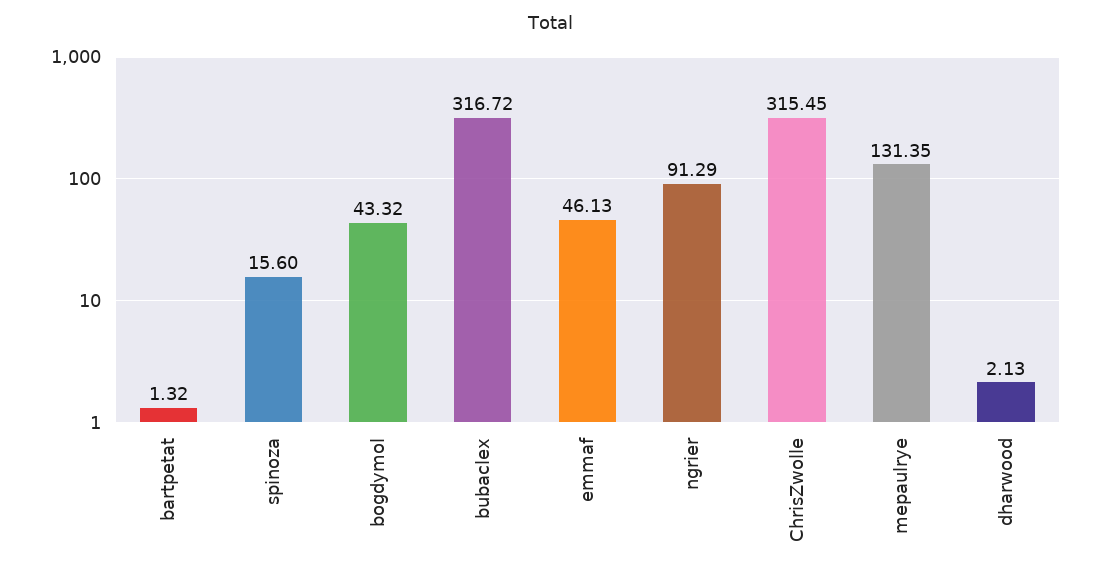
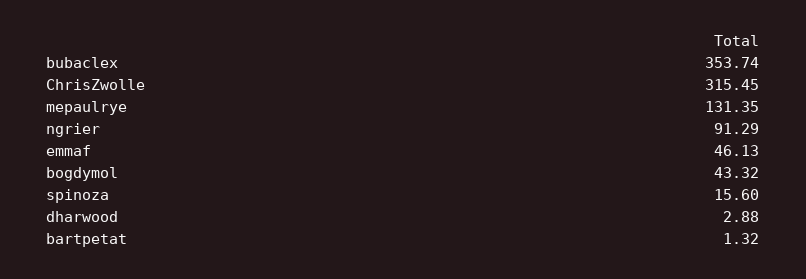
  {
    "bartpetat": 1.32,
    "spinoza": 15.6,
    "bogdymol": 43.32,
-   "bubaclex": 316.72,
+   "bubaclex": 353.74,
    "emmaf": 46.13,
    "ngrier": 91.29,
    "ChrisZwolle": 315.45,
    "mepaulrye": 131.35,
-   "dharwood": 2.13
+   "dharwood": 2.88
  }

